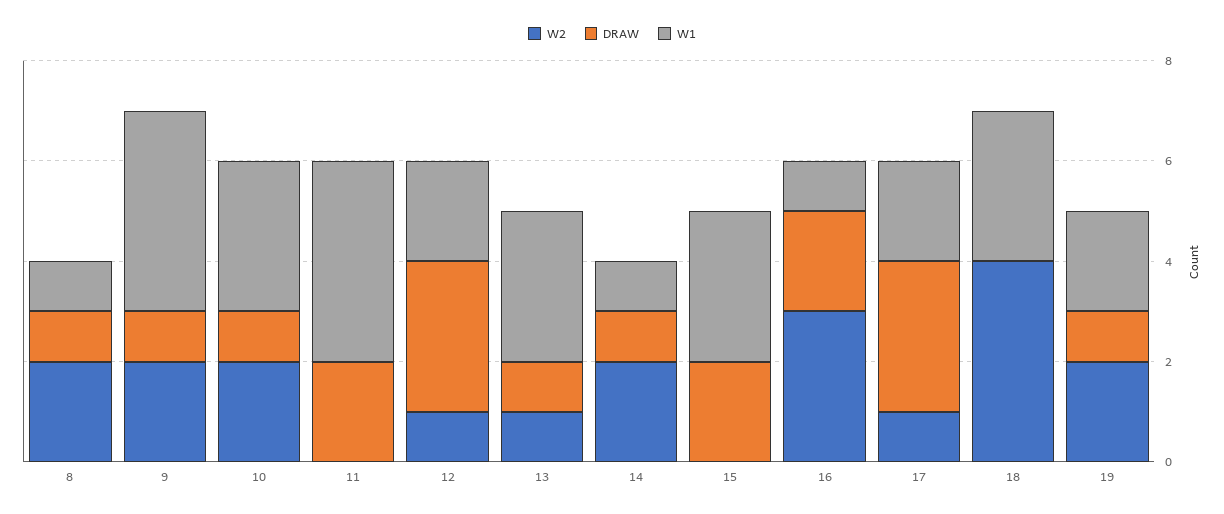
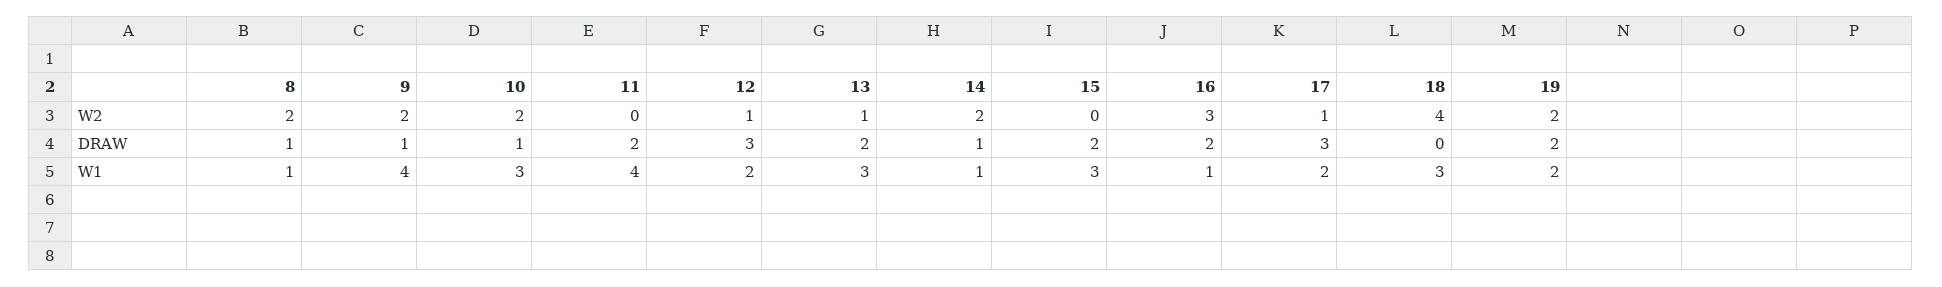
  {
    "W2": {
      "8": 2,
      "9": 2,
      "10": 2,
      "11": 0,
      "12": 1,
      "13": 1,
      "14": 2,
      "15": 0,
      "16": 3,
      "17": 1,
      "18": 4,
      "19": 2
    },
    "DRAW": {
      "8": 1,
      "9": 1,
      "10": 1,
      "11": 2,
      "12": 3,
-     "13": 1,
+     "13": 2,
      "14": 1,
      "15": 2,
      "16": 2,
      "17": 3,
      "18": 0,
-     "19": 1
+     "19": 2
    },
    "W1": {
      "8": 1,
      "9": 4,
      "10": 3,
      "11": 4,
      "12": 2,
      "13": 3,
      "14": 1,
      "15": 3,
      "16": 1,
      "17": 2,
      "18": 3,
      "19": 2
    }
  }

